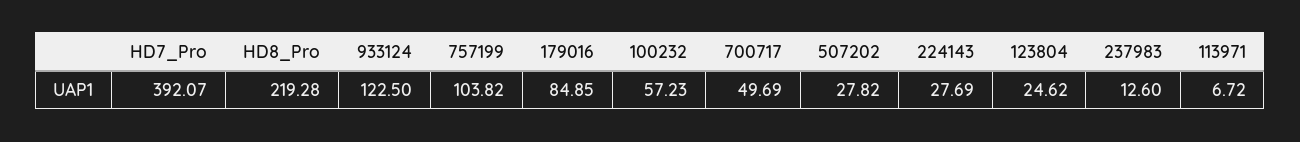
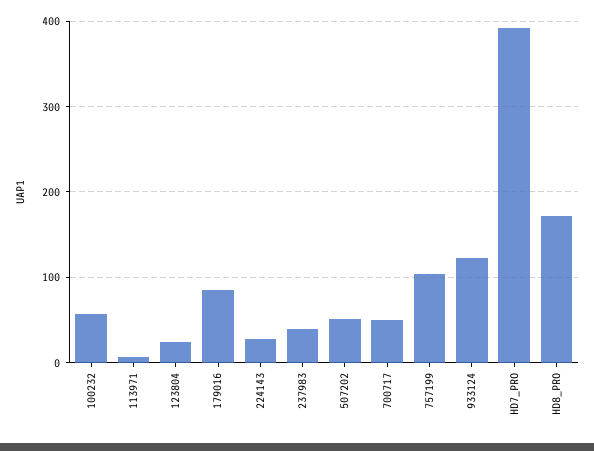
  {
    "HD7_Pro": 392.07,
-   "HD8_Pro": 219.28,
+   "HD8_Pro": 170,
    "933124": 122.5,
    "757199": 103.82,
    "179016": 84.85,
    "100232": 57.23,
    "700717": 49.69,
-   "507202": 27.82,
+   "507202": 50,
    "224143": 27.69,
    "123804": 24.62,
-   "237983": 12.6,
+   "237983": 40,
    "113971": 6.72
  }

